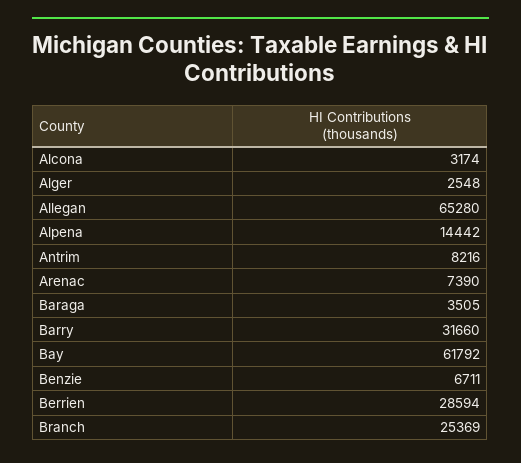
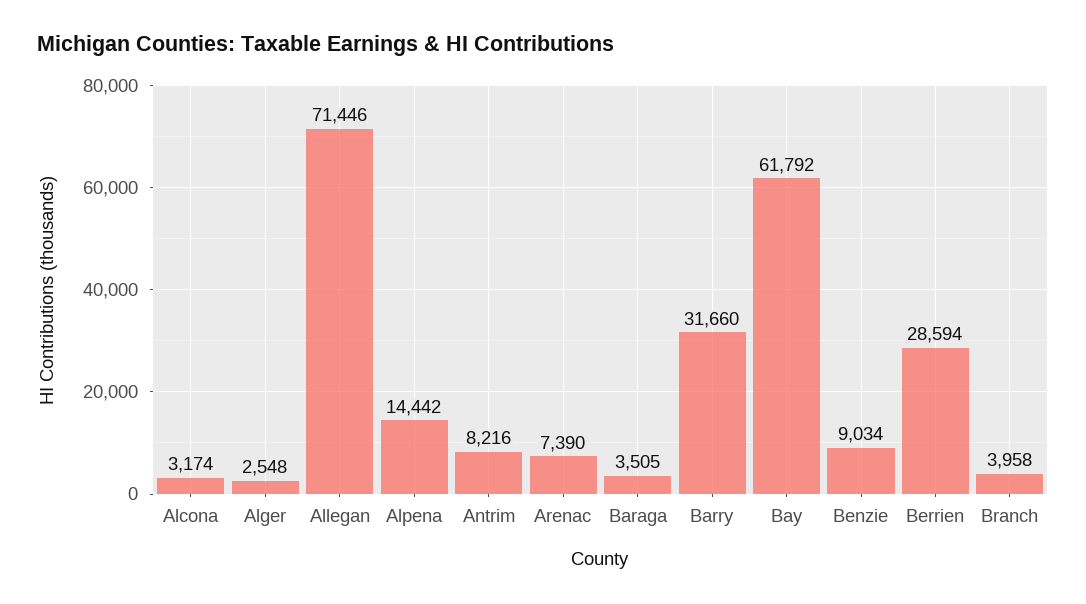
  {
    "Alcona": 3174,
    "Alger": 2548,
-   "Allegan": 65280,
+   "Allegan": 71446,
    "Alpena": 14442,
    "Antrim": 8216,
    "Arenac": 7390,
    "Baraga": 3505,
    "Barry": 31660,
    "Bay": 61792,
-   "Benzie": 6711,
+   "Benzie": 9034,
    "Berrien": 28594,
-   "Branch": 25369
+   "Branch": 3958
  }

